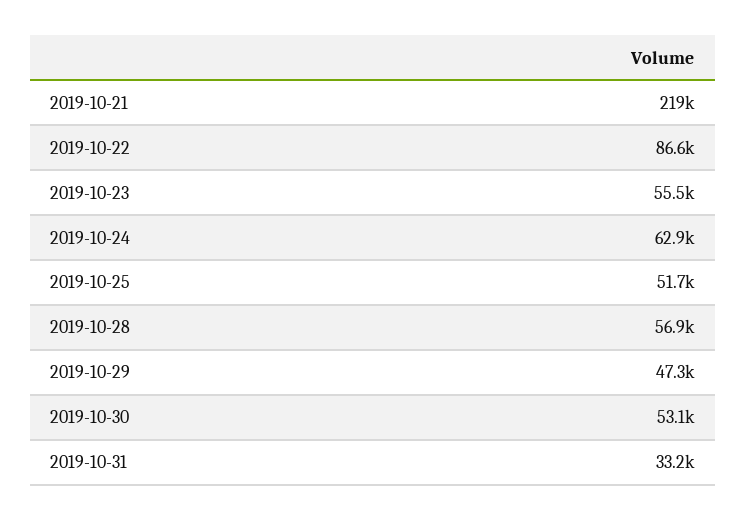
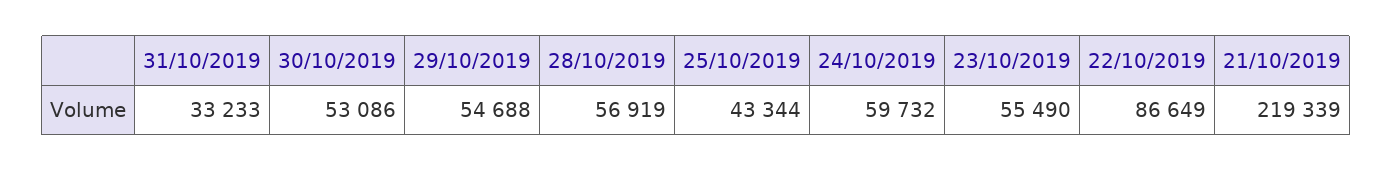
  {
    "2019-10-21": 219339,
    "2019-10-22": 86649,
    "2019-10-23": 55490,
-   "2019-10-24": 62900,
+   "2019-10-24": 59732,
-   "2019-10-25": 51700,
+   "2019-10-25": 43344,
    "2019-10-28": 56919,
-   "2019-10-29": 47300,
+   "2019-10-29": 54688,
    "2019-10-30": 53086,
    "2019-10-31": 33233
  }

